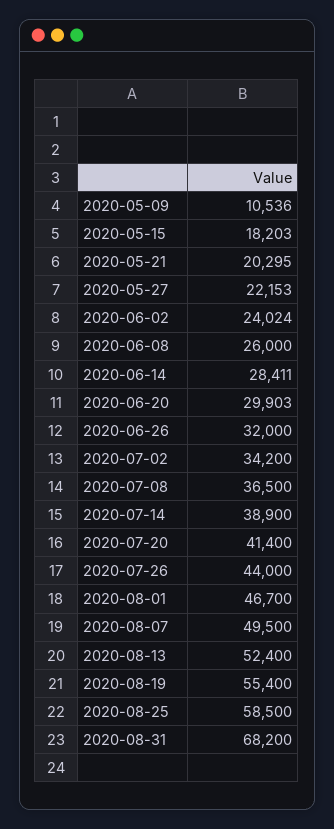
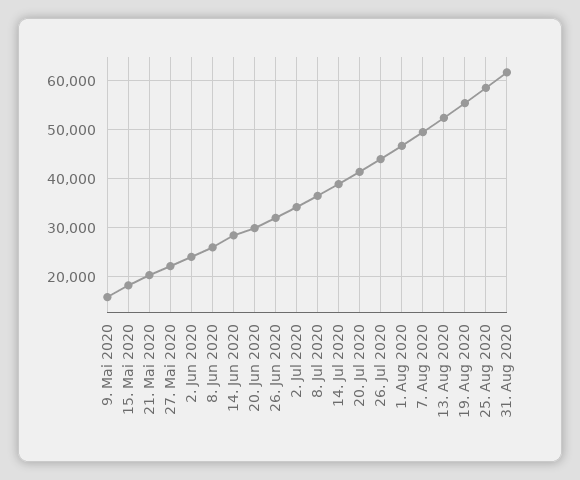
  {
-   "2020-05-09": 10536,
+   "2020-05-09": 16000,
    "2020-05-15": 18203,
    "2020-05-21": 20295,
    "2020-05-27": 22153,
    "2020-06-02": 24024,
    "2020-06-08": 26000,
    "2020-06-14": 28411,
    "2020-06-20": 29903,
    "2020-06-26": 32000,
    "2020-07-02": 34200,
    "2020-07-08": 36500,
    "2020-07-14": 38900,
    "2020-07-20": 41400,
    "2020-07-26": 44000,
    "2020-08-01": 46700,
    "2020-08-07": 49500,
    "2020-08-13": 52400,
    "2020-08-19": 55400,
    "2020-08-25": 58500,
-   "2020-08-31": 68200
+   "2020-08-31": 62000
  }

